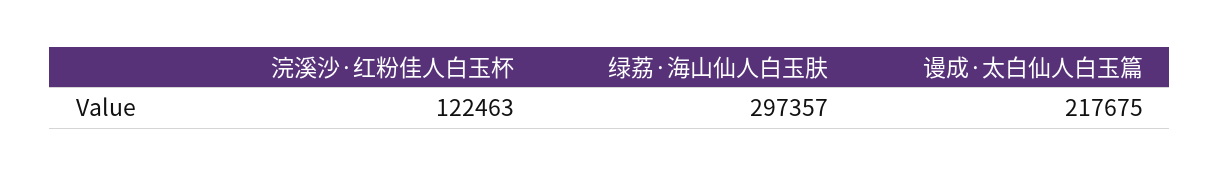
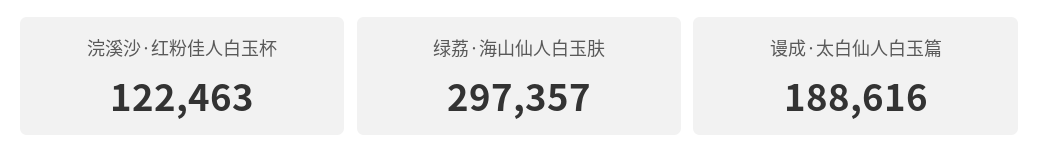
  {
    "浣溪沙·红粉佳人白玉杯": 122463,
    "绿荔·海山仙人白玉肤": 297357,
-   "谩成·太白仙人白玉篇": 217675
+   "谩成·太白仙人白玉篇": 188616
  }

